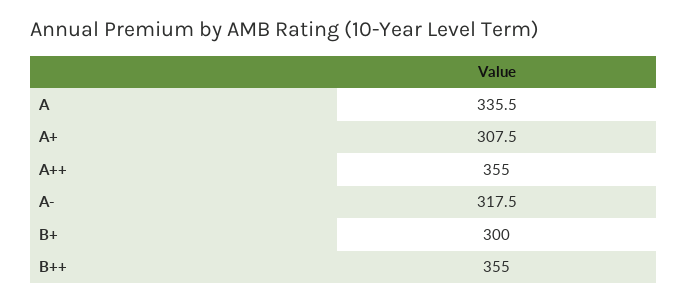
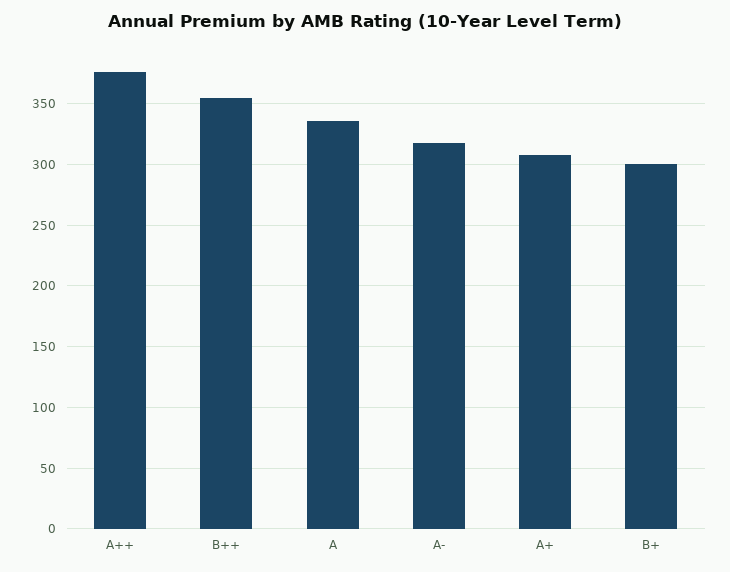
  {
    "A": 335.5,
    "A+": 307.5,
-   "A++": 355,
+   "A++": 375,
    "A-": 317.5,
    "B+": 300,
    "B++": 355
  }

